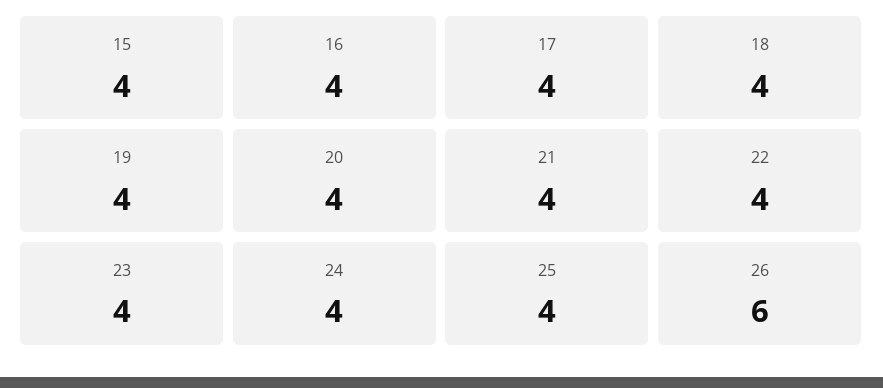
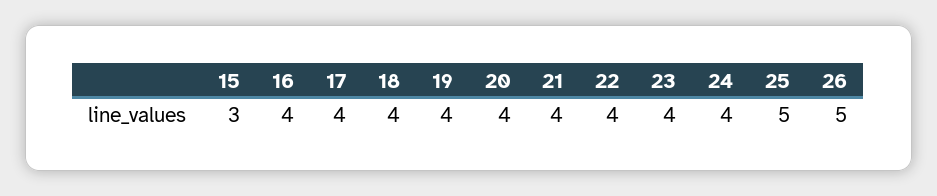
  {
-   "15": 4,
+   "15": 3,
    "16": 4,
    "17": 4,
    "18": 4,
    "19": 4,
    "20": 4,
    "21": 4,
    "22": 4,
    "23": 4,
    "24": 4,
-   "25": 4,
+   "25": 5,
-   "26": 6
+   "26": 5
  }

